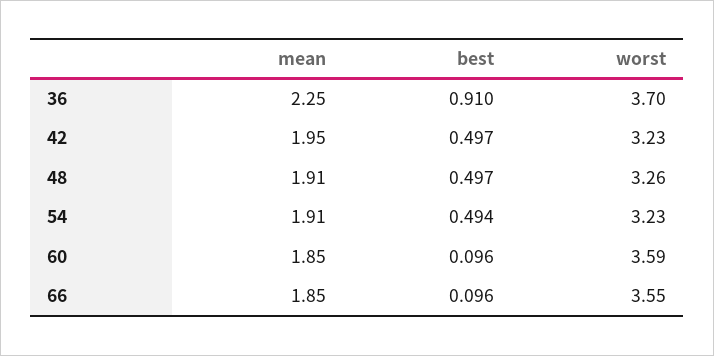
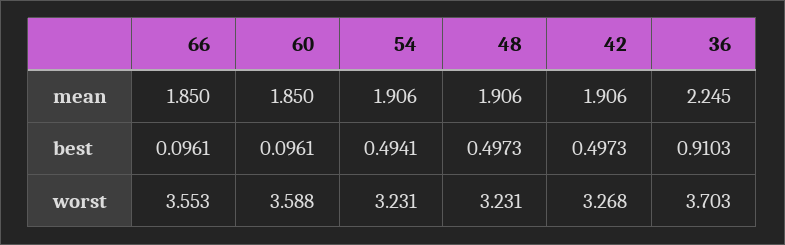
  {
    "mean": {
      "36": 2.245,
-     "42": 1.95,
+     "42": 1.906,
      "48": 1.906,
      "54": 1.906,
      "60": 1.85,
      "66": 1.85
    },
    "best": {
      "36": 0.9103,
      "42": 0.4973,
      "48": 0.4973,
      "54": 0.4941,
      "60": 0.0961,
      "66": 0.0961
    },
    "worst": {
      "36": 3.703,
-     "42": 3.23,
+     "42": 3.268,
-     "48": 3.26,
+     "48": 3.231,
      "54": 3.231,
      "60": 3.588,
      "66": 3.553
    }
  }

